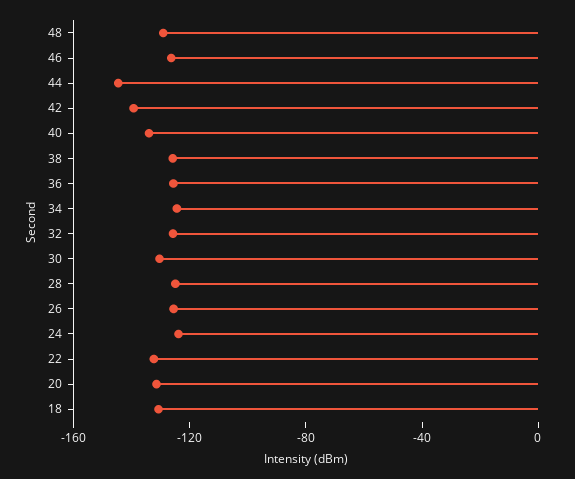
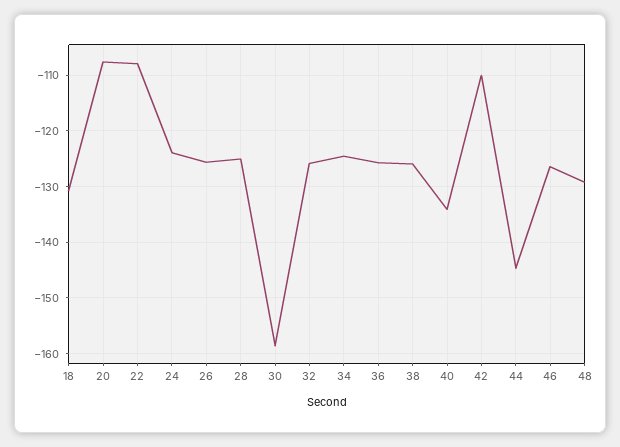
  {
    "48": -130,
    "46": -126,
    "44": -144,
-   "42": -140,
+   "42": -110,
    "40": -134,
    "38": -126,
    "36": -126,
    "34": -124,
    "32": -126,
-   "30": -130,
+   "30": -158,
    "28": -126,
    "26": -126,
    "24": -124,
-   "22": -130,
+   "22": -108,
-   "20": -130,
+   "20": -108,
    "18": -130
  }

